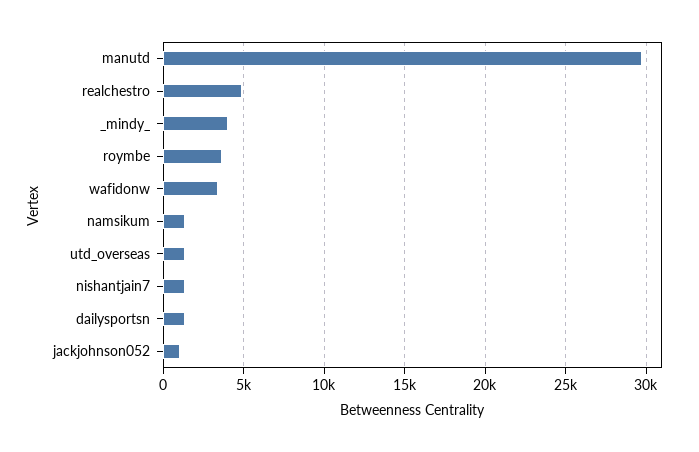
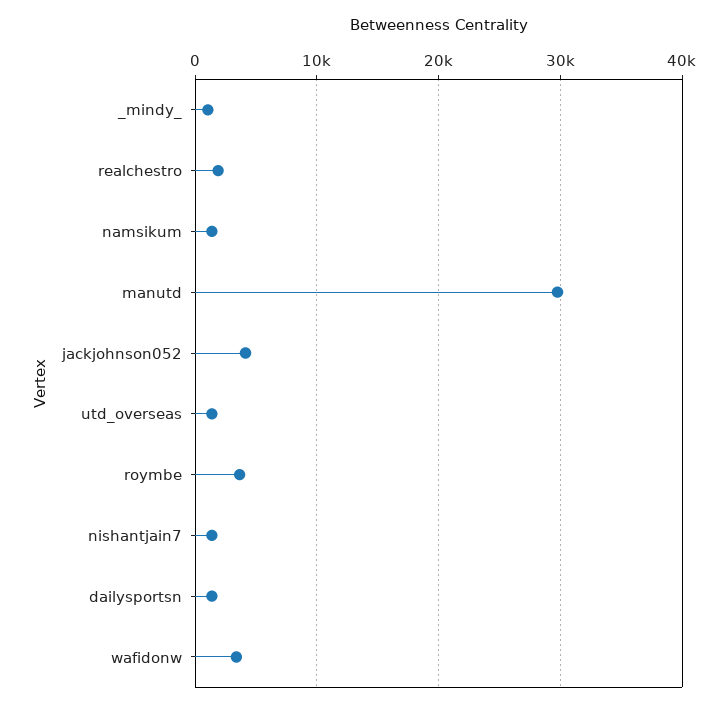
  {
    "manutd": 29500,
-   "realchestro": 5000,
+   "realchestro": 2000,
-   "_mindy_": 4000,
+   "_mindy_": 1000,
    "roymbe": 3500,
    "wafidonw": 3500,
    "namsikum": 1500,
    "utd_overseas": 1500,
    "nishantjain7": 1500,
    "dailysportsn": 1500,
-   "jackjohnson052": 1000
+   "jackjohnson052": 4000
  }

